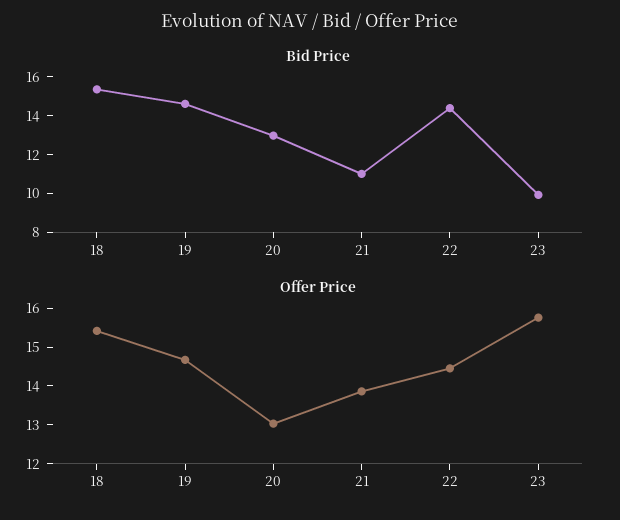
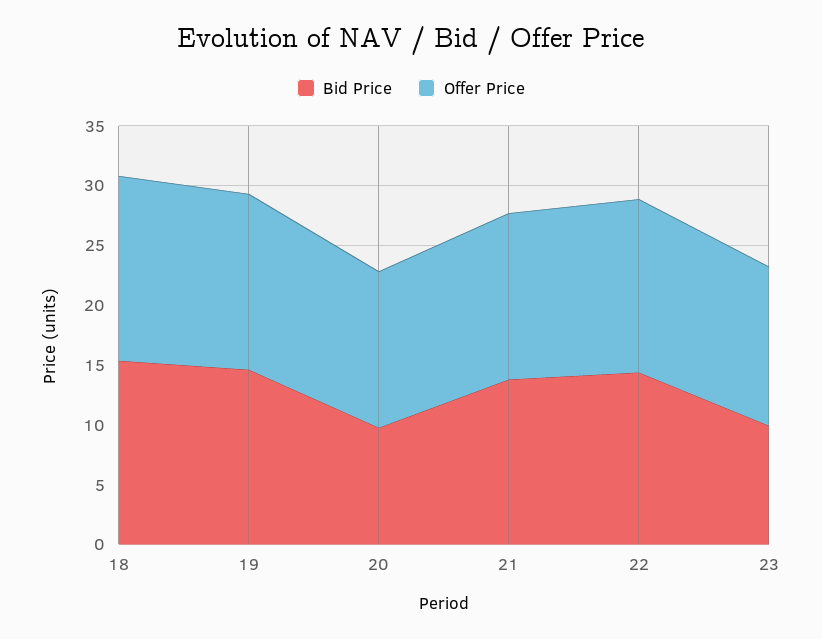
  {
    "Bid Price": {
      "18": 15.5,
      "19": 14.5,
-     "20": 13,
+     "20": 10,
-     "21": 11,
+     "21": 14,
      "22": 14.5,
      "23": 10
    },
    "Offer Price": {
      "18": 15.5,
      "19": 14.75,
      "20": 13,
      "21": 13.75,
      "22": 14.5,
-     "23": 15.75
+     "23": 13
    }
  }

